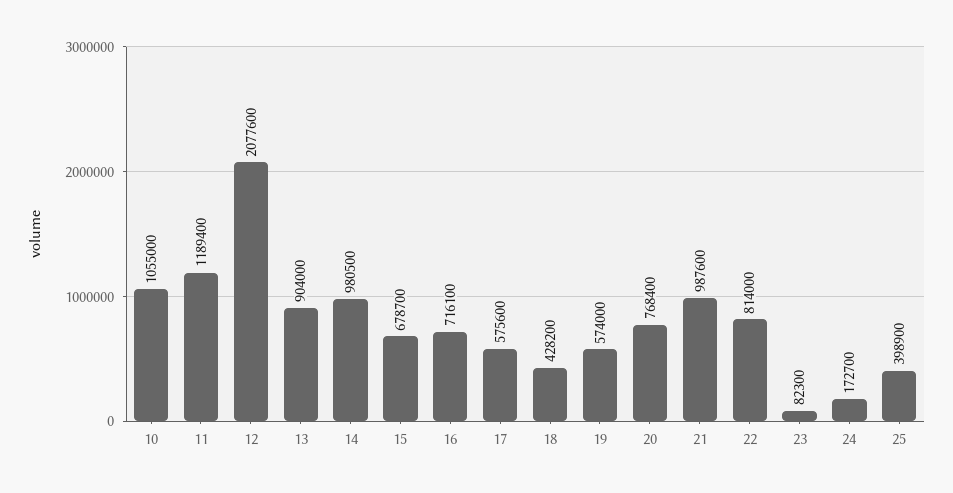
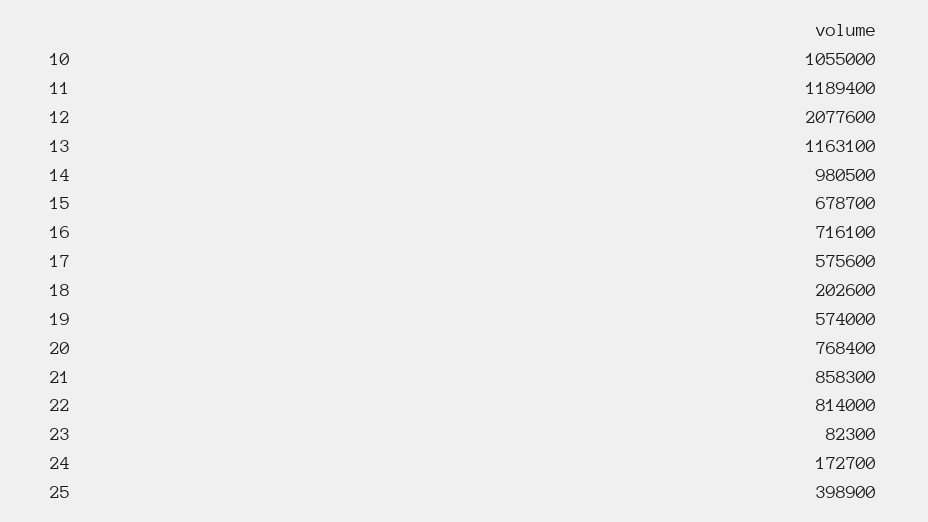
  {
    "10": 1055000,
    "11": 1189400,
    "12": 2077600,
-   "13": 904000,
+   "13": 1163100,
    "14": 980500,
    "15": 678700,
    "16": 716100,
    "17": 575600,
-   "18": 428200,
+   "18": 202600,
    "19": 574000,
    "20": 768400,
-   "21": 987600,
+   "21": 858300,
    "22": 814000,
    "23": 82300,
    "24": 172700,
    "25": 398900
  }

